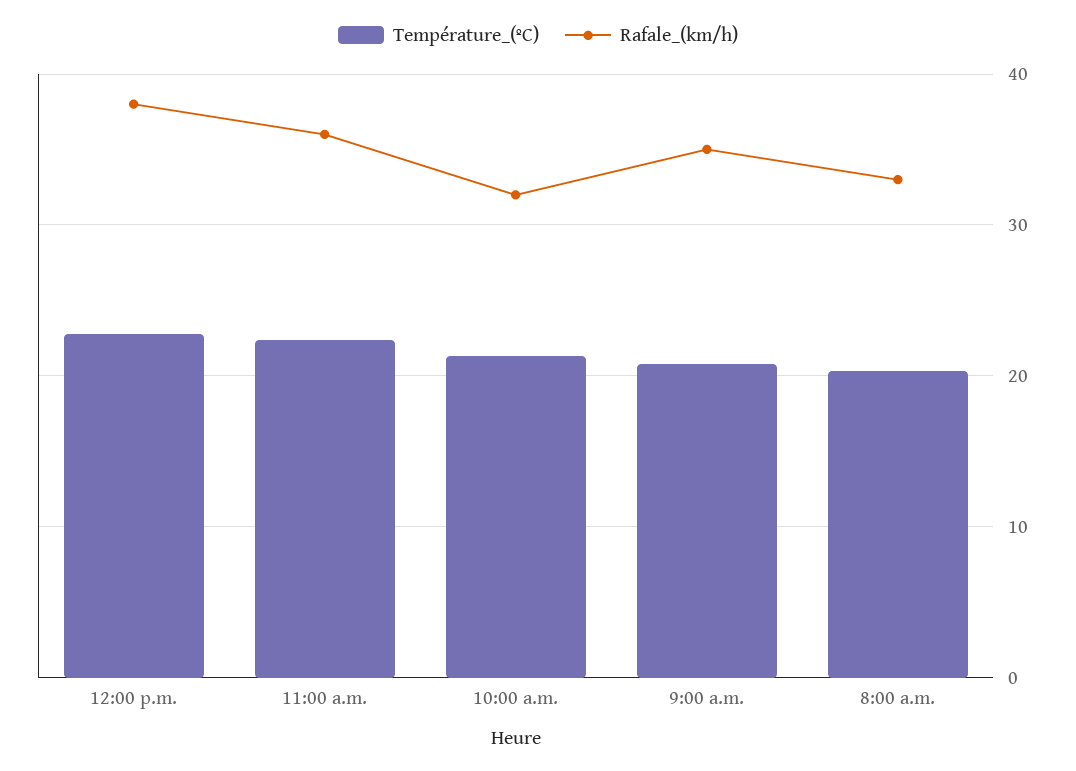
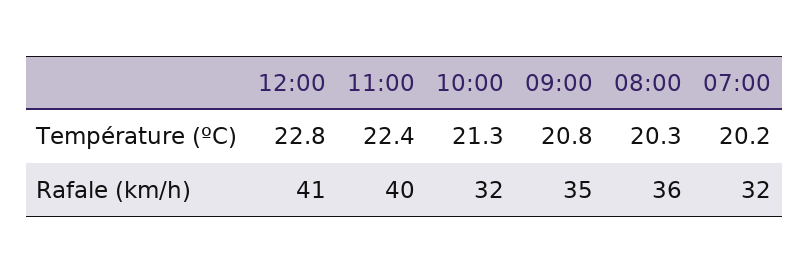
  {
    "Température_(ºC)": {
      "12:00 p.m.": 22.8,
      "11:00 a.m.": 22.4,
      "10:00 a.m.": 21.3,
      "9:00 a.m.": 20.8,
-     "8:00 a.m.": 20.3
+     "8:00 a.m.": 20.3,
+     "07:00": 20.2
    },
    "Rafale_(km/h)": {
-     "12:00 p.m.": 38,
+     "12:00 p.m.": 41,
-     "11:00 a.m.": 36,
+     "11:00 a.m.": 40,
      "10:00 a.m.": 32,
      "9:00 a.m.": 35,
-     "8:00 a.m.": 33
+     "8:00 a.m.": 36,
+     "07:00": 32
    }
  }

